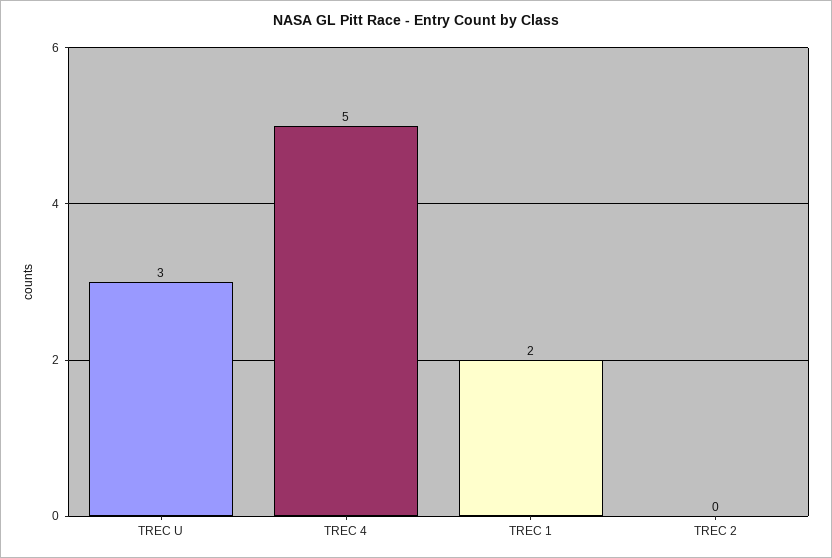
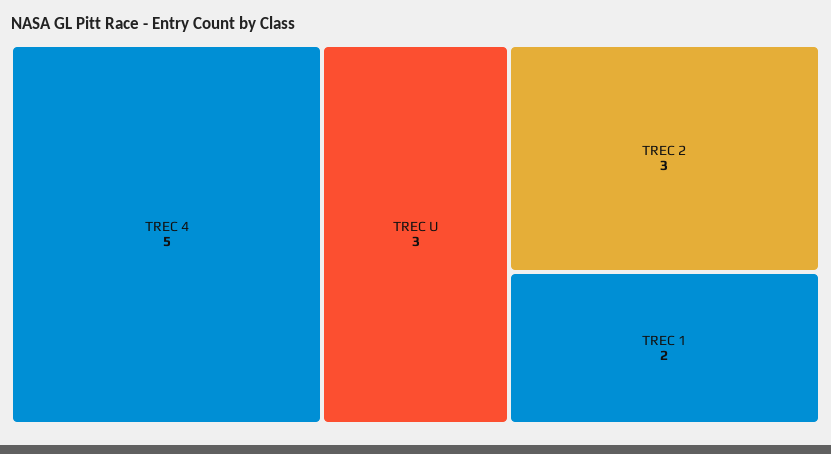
  {
    "TREC U": 3,
    "TREC 4": 5,
    "TREC 1": 2,
-   "TREC 2": 0
+   "TREC 2": 3
  }

